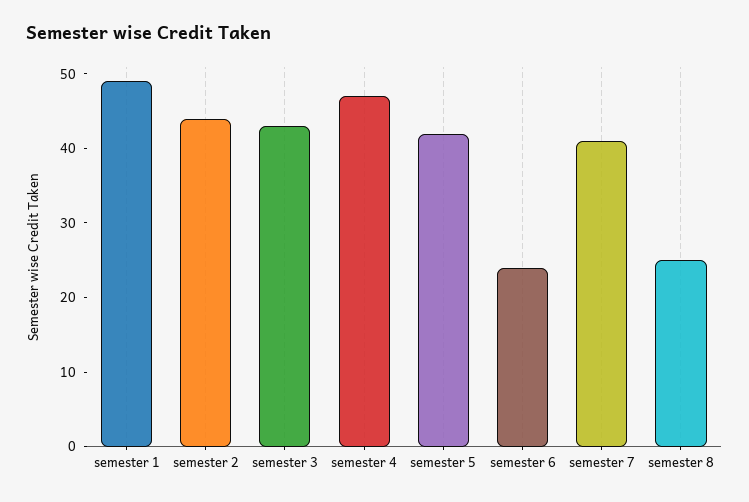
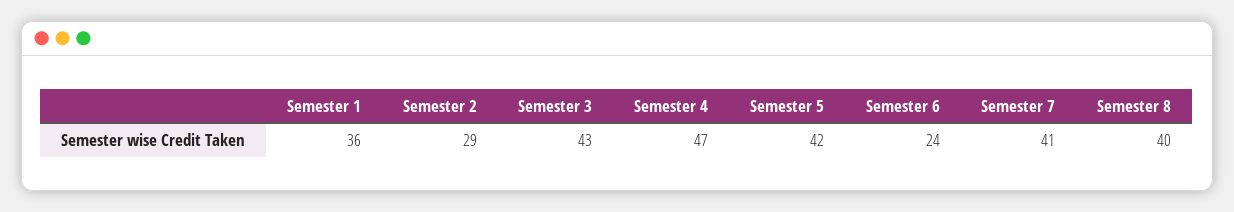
  {
-   "semester 1": 50,
+   "semester 1": 36,
-   "semester 2": 45,
+   "semester 2": 29,
    "semester 3": 43,
    "semester 4": 47,
    "semester 5": 42,
    "semester 6": 24,
    "semester 7": 41,
-   "semester 8": 25
+   "semester 8": 40
  }

